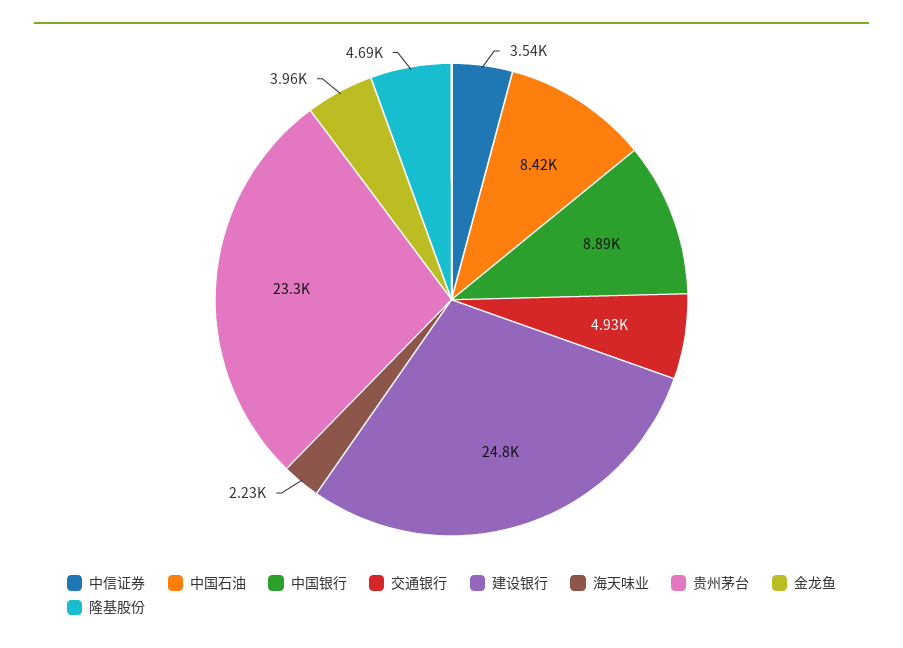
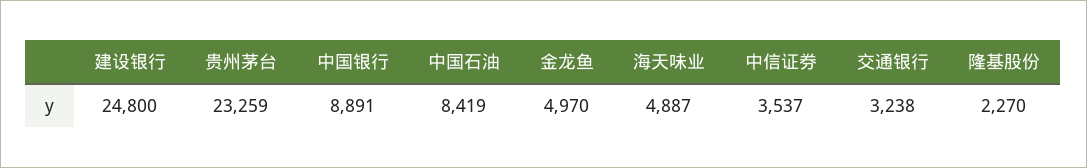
  {
    "中信证券": 3537,
    "中国石油": 8419,
    "中国银行": 8891,
-   "交通银行": 4930,
+   "交通银行": 3238,
    "建设银行": 24800,
-   "海天味业": 2230,
+   "海天味业": 4887,
    "贵州茅台": 23259,
-   "金龙鱼": 3960,
+   "金龙鱼": 4970,
-   "隆基股份": 4690
+   "隆基股份": 2270
  }

